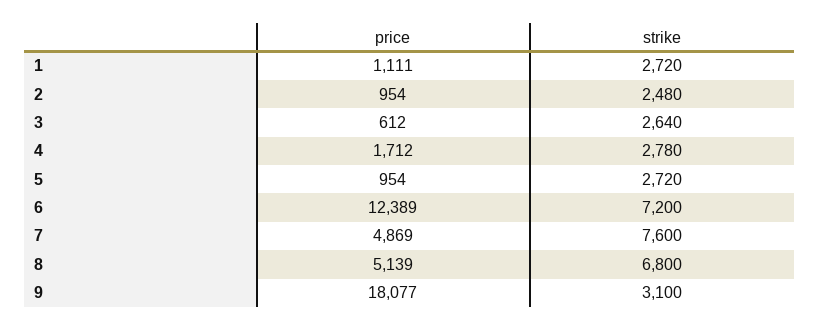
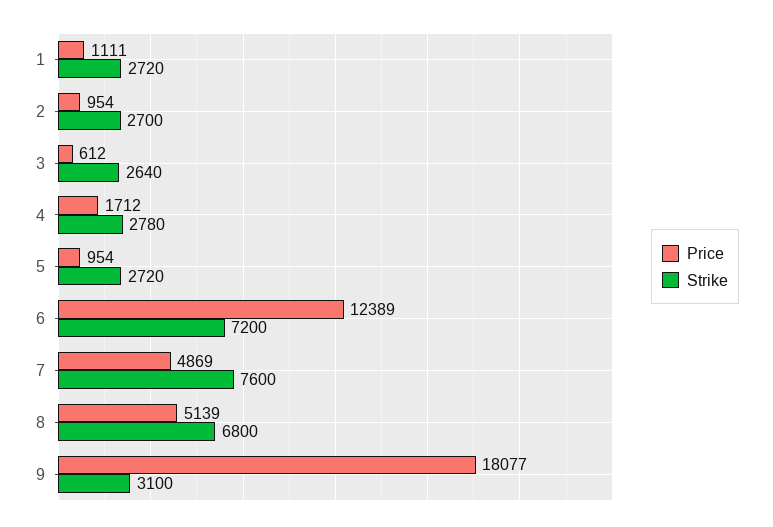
  {
    "price": {
      "1": 1111,
      "2": 954,
      "3": 612,
      "4": 1712,
      "5": 954,
      "6": 12389,
      "7": 4869,
      "8": 5139,
      "9": 18077
    },
    "strike": {
      "1": 2720,
-     "2": 2480,
+     "2": 2700,
      "3": 2640,
      "4": 2780,
      "5": 2720,
      "6": 7200,
      "7": 7600,
      "8": 6800,
      "9": 3100
    }
  }

